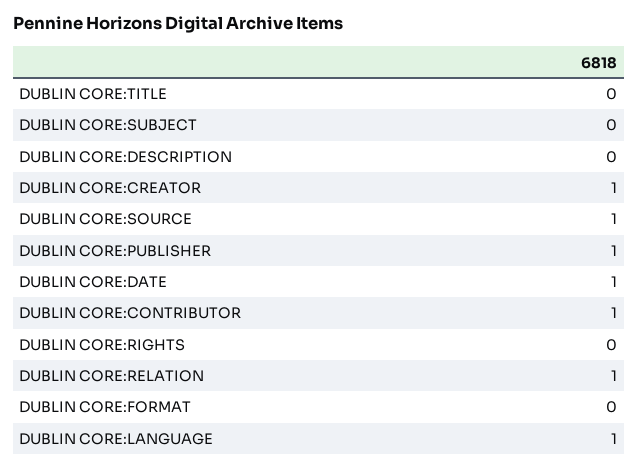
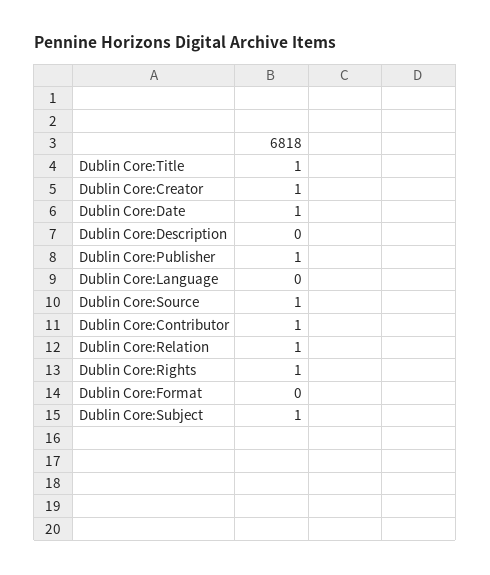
  {
-   "DUBLIN CORE:TITLE": 0,
+   "DUBLIN CORE:TITLE": 1,
-   "DUBLIN CORE:SUBJECT": 0,
+   "DUBLIN CORE:SUBJECT": 1,
    "DUBLIN CORE:DESCRIPTION": 0,
    "DUBLIN CORE:CREATOR": 1,
    "DUBLIN CORE:SOURCE": 1,
    "DUBLIN CORE:PUBLISHER": 1,
    "DUBLIN CORE:DATE": 1,
    "DUBLIN CORE:CONTRIBUTOR": 1,
-   "DUBLIN CORE:RIGHTS": 0,
+   "DUBLIN CORE:RIGHTS": 1,
    "DUBLIN CORE:RELATION": 1,
    "DUBLIN CORE:FORMAT": 0,
-   "DUBLIN CORE:LANGUAGE": 1
+   "DUBLIN CORE:LANGUAGE": 0
  }

